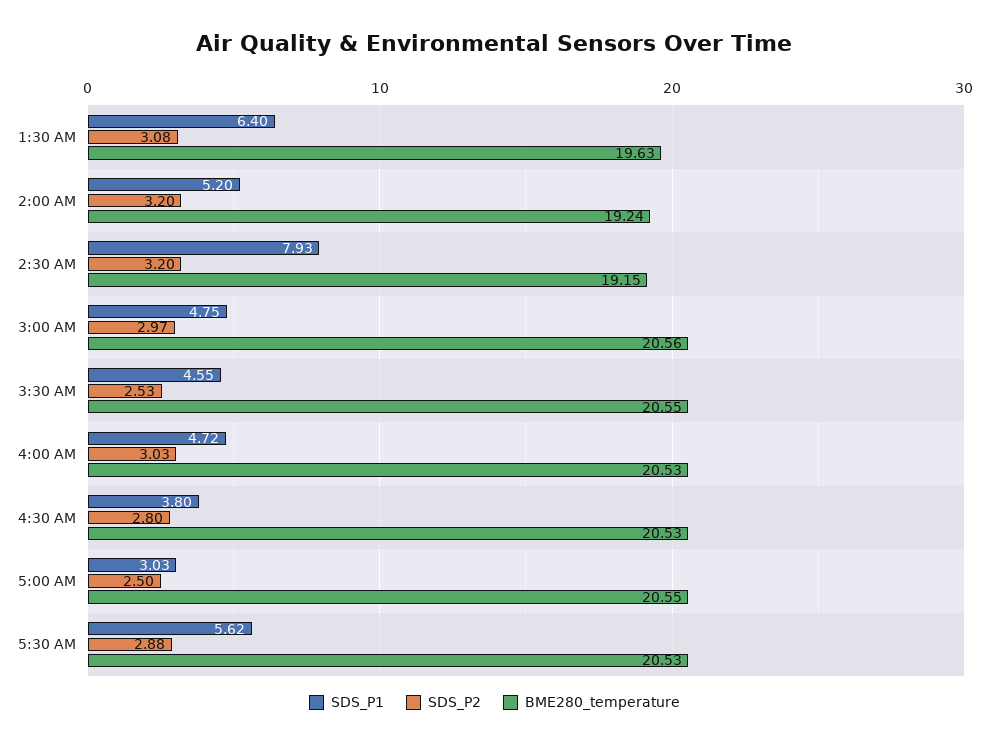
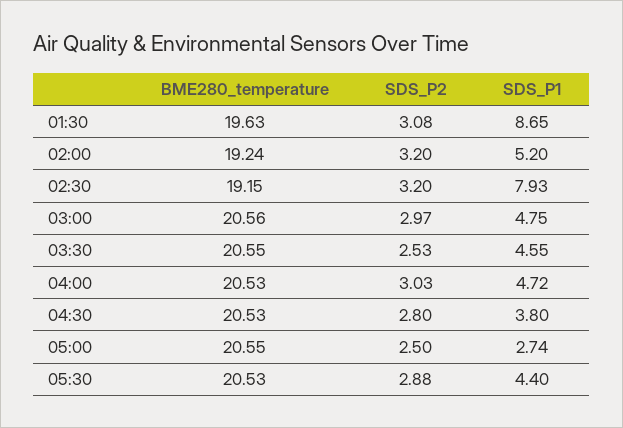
  {
    "SDS_P1": {
-     "1:30 AM": 6.4,
+     "1:30 AM": 8.65,
      "2:00 AM": 5.2,
      "2:30 AM": 7.93,
      "3:00 AM": 4.75,
      "3:30 AM": 4.55,
      "4:00 AM": 4.72,
      "4:30 AM": 3.8,
-     "5:00 AM": 3.03,
+     "5:00 AM": 2.74,
-     "5:30 AM": 5.62
+     "5:30 AM": 4.4
    },
    "SDS_P2": {
      "1:30 AM": 3.08,
      "2:00 AM": 3.2,
      "2:30 AM": 3.2,
      "3:00 AM": 2.97,
      "3:30 AM": 2.53,
      "4:00 AM": 3.03,
      "4:30 AM": 2.8,
      "5:00 AM": 2.5,
      "5:30 AM": 2.88
    },
    "BME280_temperature": {
      "1:30 AM": 19.63,
      "2:00 AM": 19.24,
      "2:30 AM": 19.15,
      "3:00 AM": 20.56,
      "3:30 AM": 20.55,
      "4:00 AM": 20.53,
      "4:30 AM": 20.53,
      "5:00 AM": 20.55,
      "5:30 AM": 20.53
    }
  }

